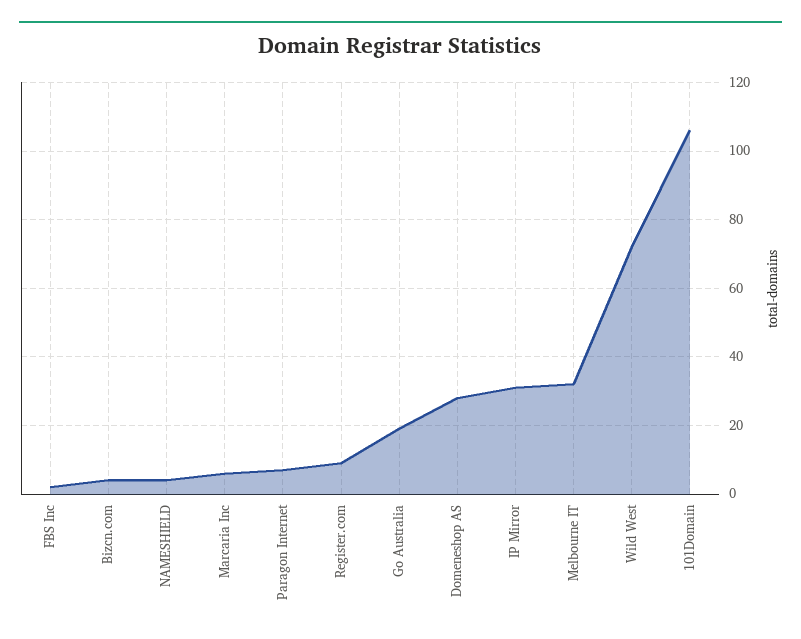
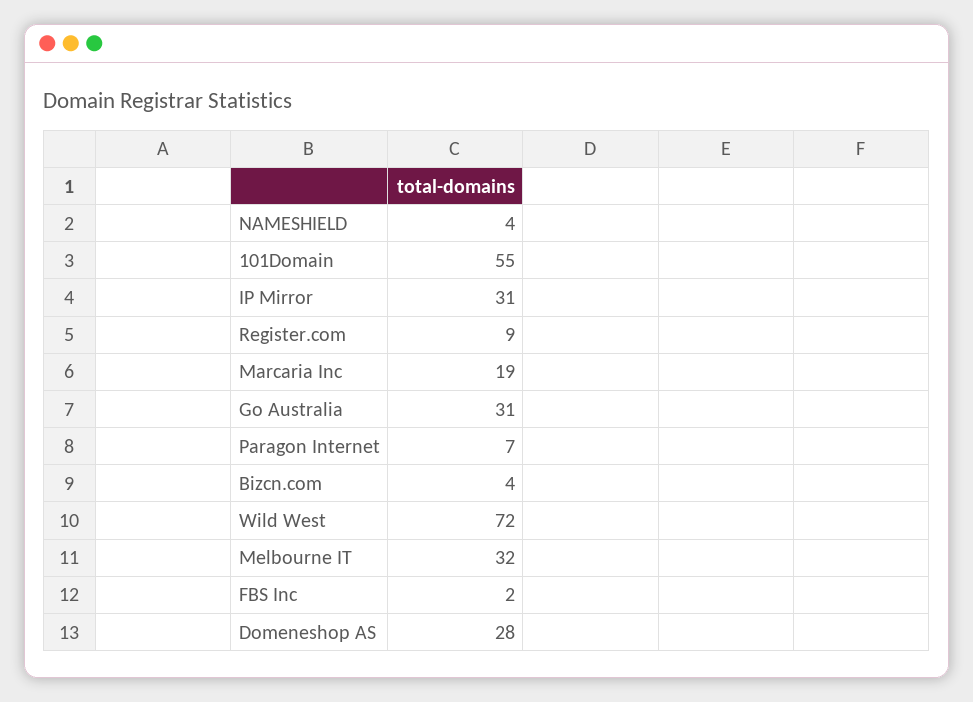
  {
    "FBS Inc": 2,
    "Bizcn.com": 4,
    "NAMESHIELD": 4,
-   "Marcaria Inc": 5,
+   "Marcaria Inc": 19,
    "Paragon Internet": 7,
    "Register.com": 9,
-   "Go Australia": 20,
+   "Go Australia": 31,
    "Domeneshop AS": 28,
    "IP Mirror": 31,
    "Melbourne IT": 32,
    "Wild West": 72,
-   "101Domain": 105
+   "101Domain": 55
  }

